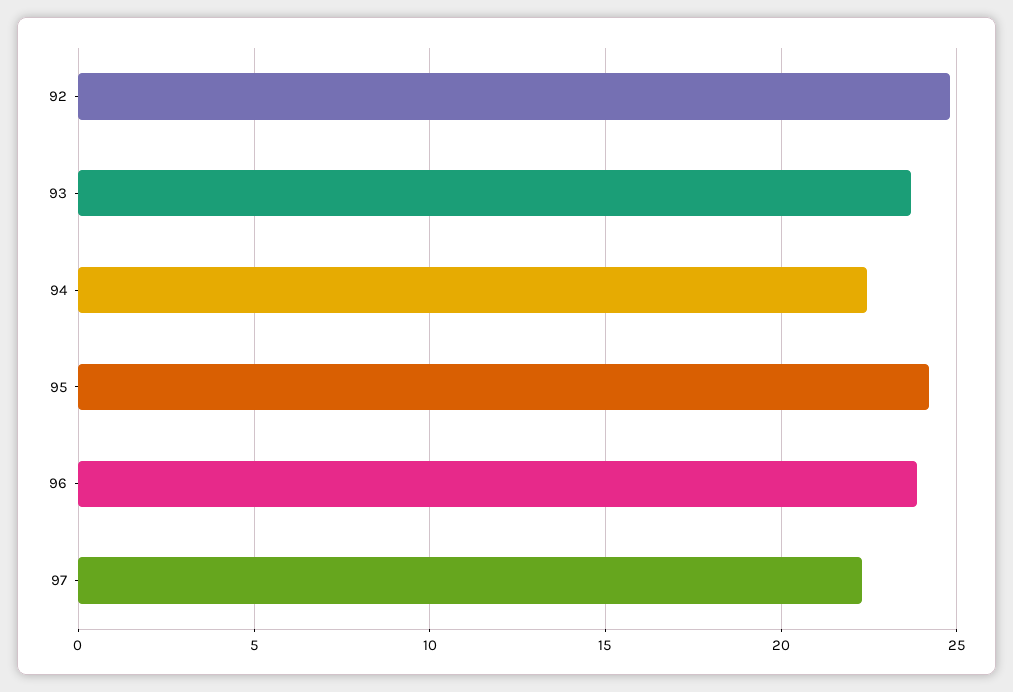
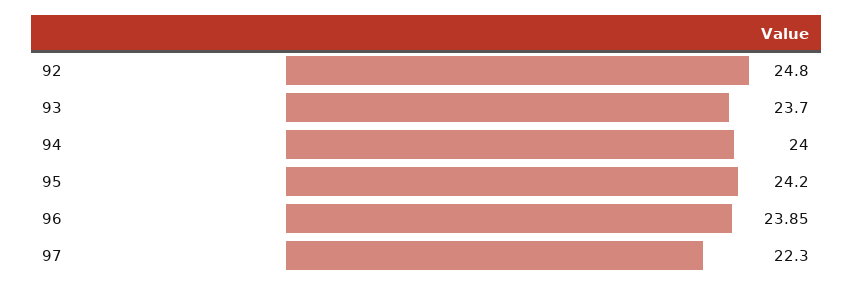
  {
    "92": 24.8,
    "93": 23.7,
-   "94": 22.5,
+   "94": 24,
    "95": 24.2,
    "96": 23.85,
    "97": 22.3
  }

